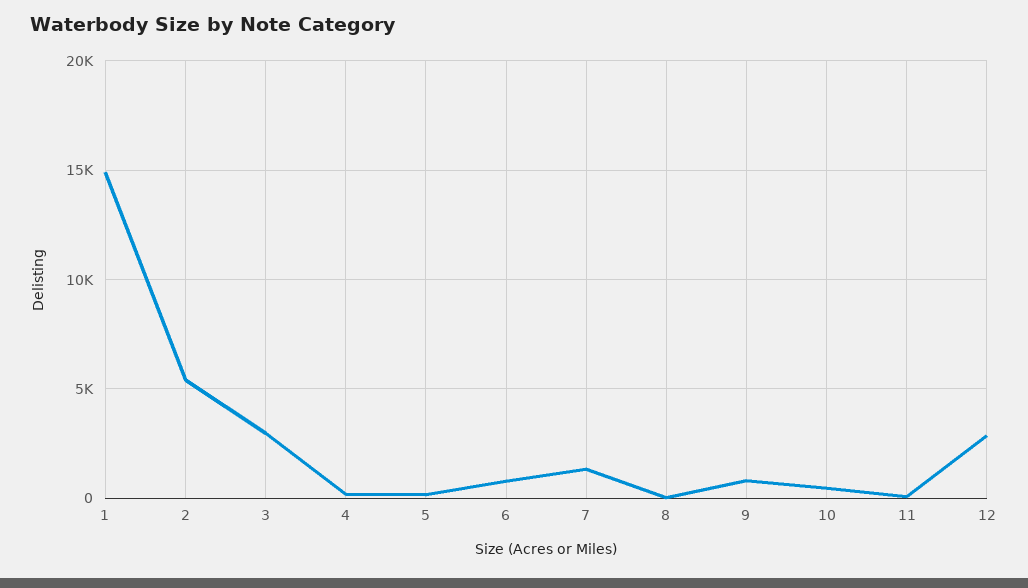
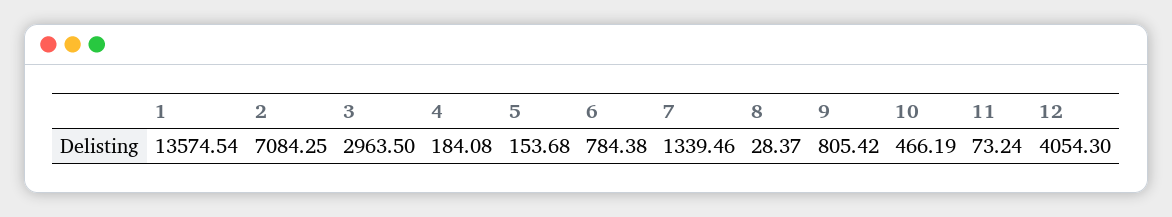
  {
-   "1": 15000,
+   "1": 13574.54,
-   "2": 5500,
+   "2": 7084.25,
    "3": 2963.5,
    "4": 184.08,
    "5": 153.68,
    "6": 784.38,
    "7": 1339.46,
    "8": 28.37,
    "9": 805.42,
    "10": 466.19,
    "11": 73.24,
-   "12": 3000
+   "12": 4054.3
  }

